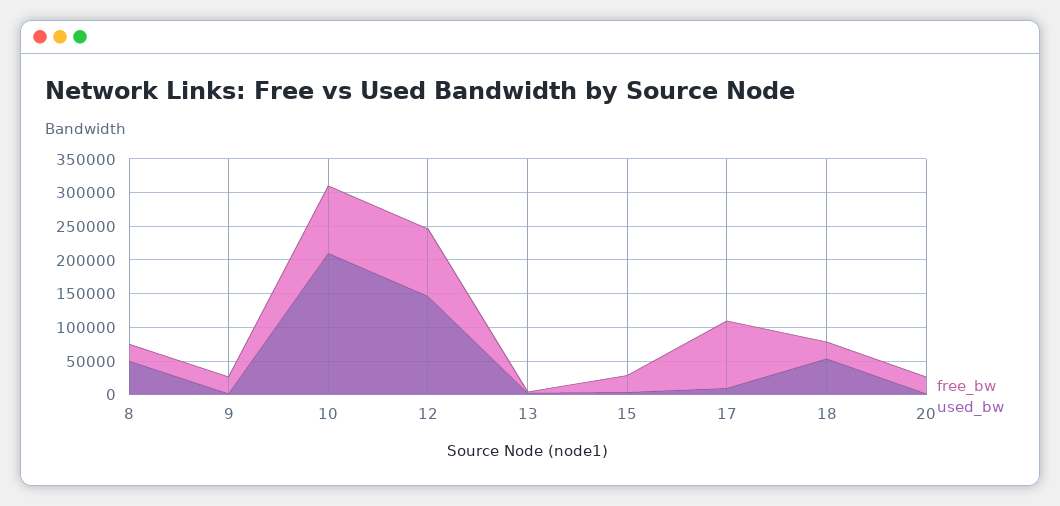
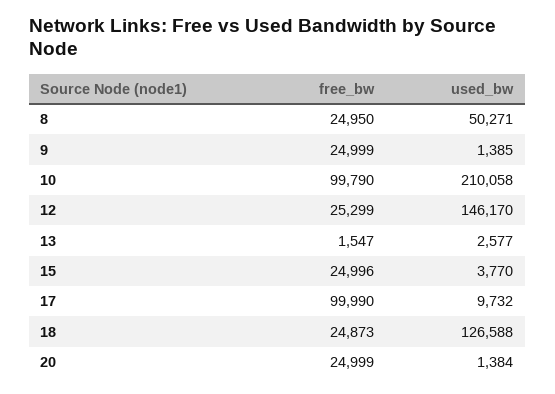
  {
    "free_bw": {
      "8": 24950,
      "9": 24999,
      "10": 99790,
-     "12": 100000,
+     "12": 25299,
      "13": 1547,
      "15": 24996,
      "17": 99990,
      "18": 24873,
      "20": 24999
    },
    "used_bw": {
      "8": 50271,
      "9": 1385,
      "10": 210058,
      "12": 146170,
      "13": 2577,
      "15": 3770,
      "17": 9732,
-     "18": 50000,
+     "18": 126588,
      "20": 1384
    }
  }

